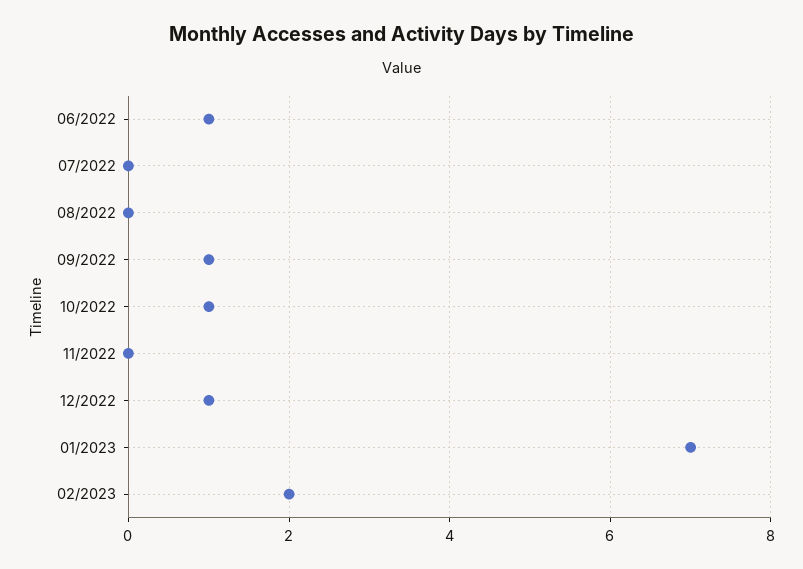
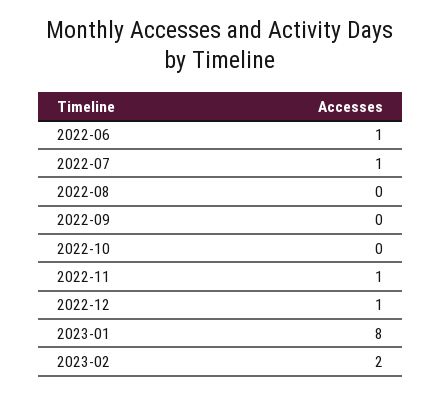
  {
    "06/2022": 1,
-   "07/2022": 0,
+   "07/2022": 1,
    "08/2022": 0,
-   "09/2022": 1,
+   "09/2022": 0,
-   "10/2022": 1,
+   "10/2022": 0,
-   "11/2022": 0,
+   "11/2022": 1,
    "12/2022": 1,
-   "01/2023": 7,
+   "01/2023": 8,
    "02/2023": 2
  }

